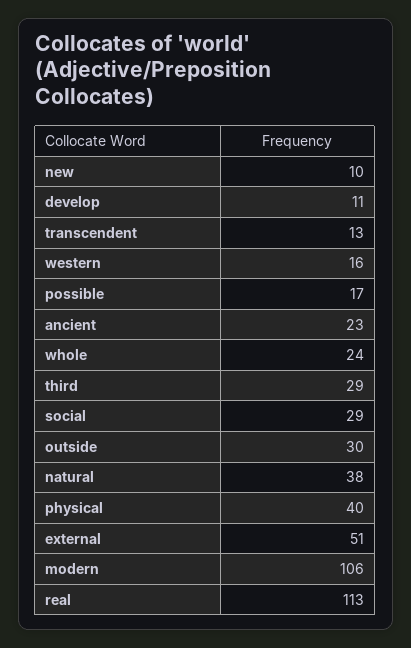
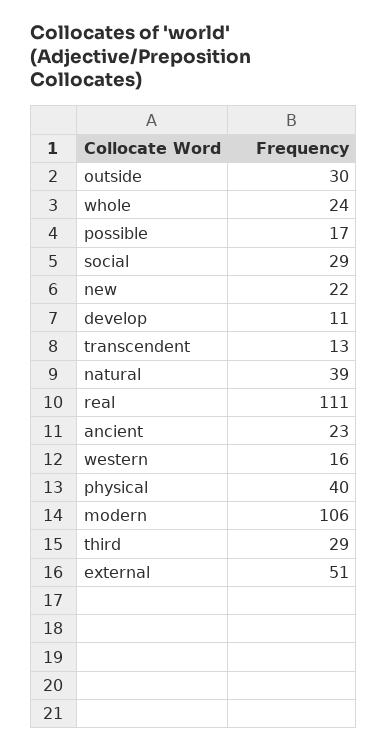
  {
-   "new": 10,
+   "new": 22,
    "develop": 11,
    "transcendent": 13,
    "western": 16,
    "possible": 17,
    "ancient": 23,
    "whole": 24,
    "third": 29,
    "social": 29,
    "outside": 30,
-   "natural": 38,
+   "natural": 39,
    "physical": 40,
    "external": 51,
    "modern": 106,
-   "real": 113
+   "real": 111
  }

